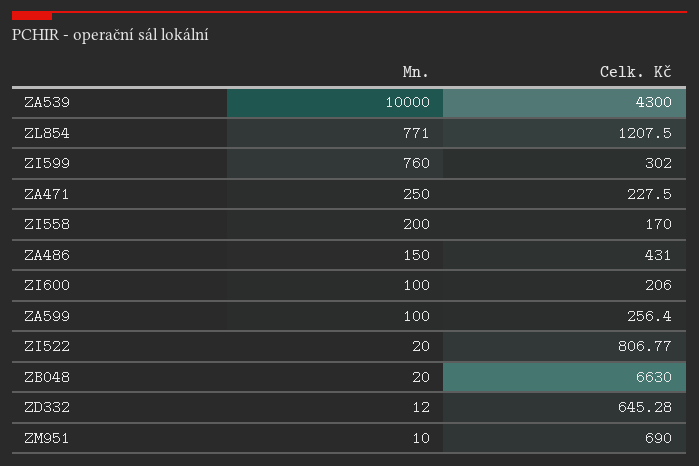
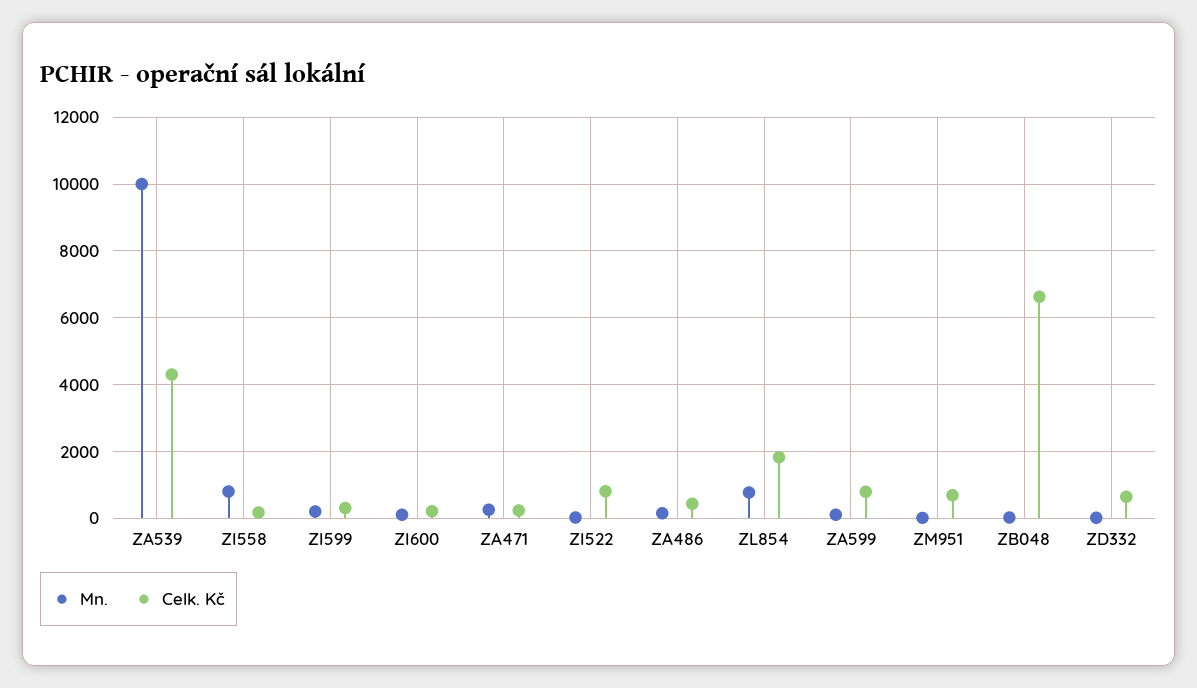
  {
    "Mn.": {
      "ZA539": 10000,
      "ZL854": 771,
-     "ZI599": 760,
+     "ZI599": 200,
      "ZA471": 250,
-     "ZI558": 200,
+     "ZI558": 800,
      "ZA486": 150,
      "ZI600": 100,
      "ZA599": 100,
      "ZI522": 20,
      "ZB048": 20,
      "ZD332": 12,
      "ZM951": 10
    },
    "Celk. Kč": {
      "ZA539": 4300,
-     "ZL854": 1207.5,
+     "ZL854": 1800,
      "ZI599": 302,
      "ZA471": 227.5,
      "ZI558": 170,
      "ZA486": 431,
      "ZI600": 206,
-     "ZA599": 256.4,
+     "ZA599": 800,
      "ZI522": 806.77,
      "ZB048": 6630,
      "ZD332": 645.28,
      "ZM951": 690
    }
  }

